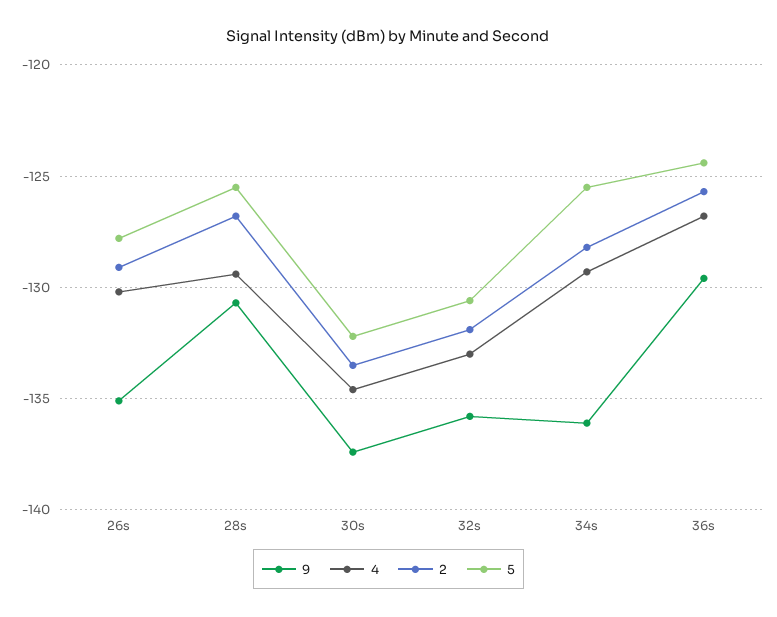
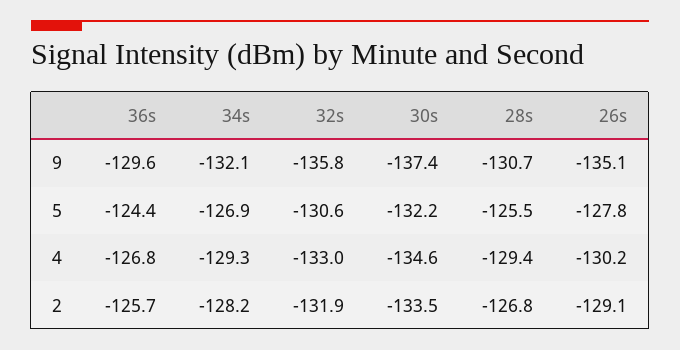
  {
    "9": {
      "26s": -135.1,
      "28s": -130.7,
      "30s": -137.4,
      "32s": -135.8,
-     "34s": -136,
+     "34s": -132.1,
      "36s": -129.6
    },
    "4": {
      "26s": -130.2,
      "28s": -129.4,
      "30s": -134.6,
      "32s": -133,
      "34s": -129.3,
      "36s": -126.8
    },
    "2": {
      "26s": -129.1,
      "28s": -126.8,
      "30s": -133.5,
      "32s": -131.9,
      "34s": -128.2,
      "36s": -125.7
    },
    "5": {
      "26s": -127.8,
      "28s": -125.5,
      "30s": -132.2,
      "32s": -130.6,
-     "34s": -125.5,
+     "34s": -126.9,
      "36s": -124.4
    }
  }

